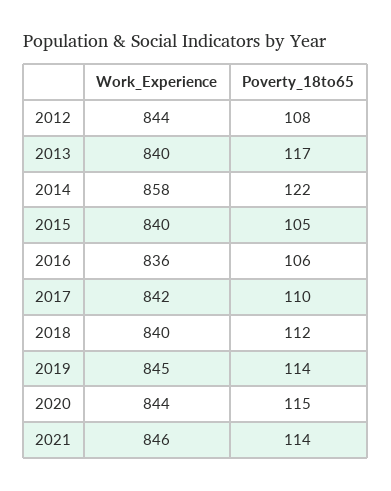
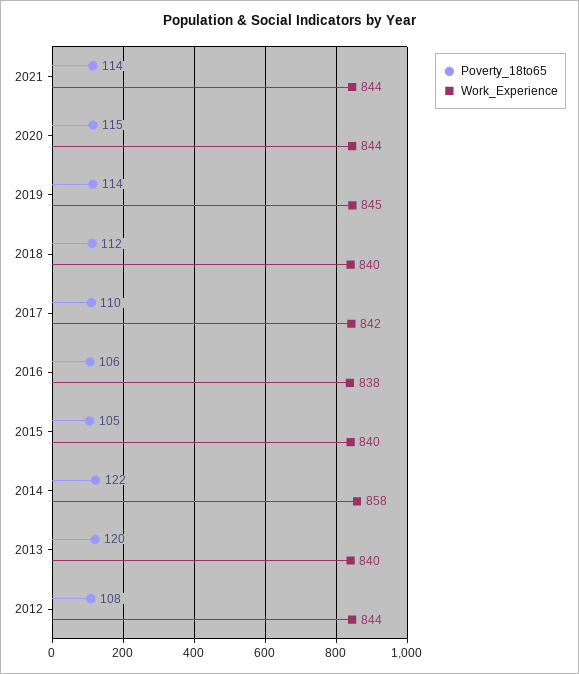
  {
    "Work_Experience": {
      "2012": 844,
      "2013": 840,
      "2014": 858,
      "2015": 840,
-     "2016": 836,
+     "2016": 838,
      "2017": 842,
      "2018": 840,
      "2019": 845,
      "2020": 844,
-     "2021": 846
+     "2021": 844
    },
    "Poverty_18to65": {
      "2012": 108,
-     "2013": 117,
+     "2013": 120,
      "2014": 122,
      "2015": 105,
      "2016": 106,
      "2017": 110,
      "2018": 112,
      "2019": 114,
      "2020": 115,
      "2021": 114
    }
  }

